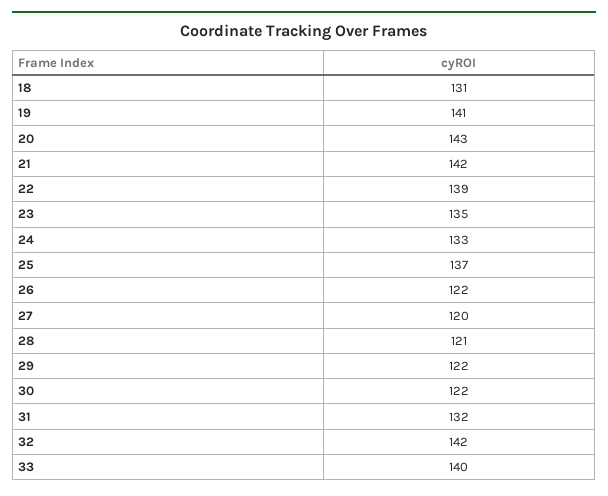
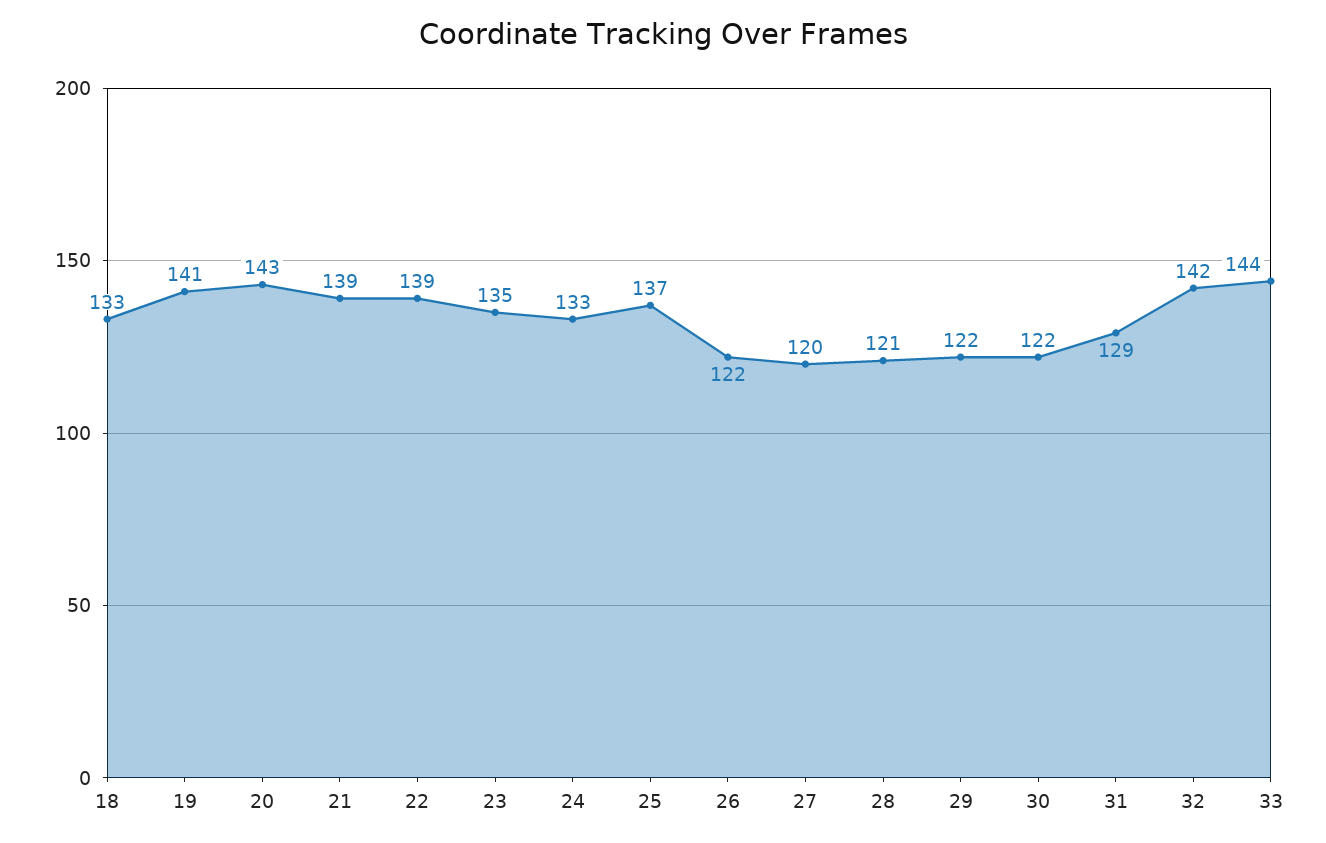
  {
-   "18": 131,
+   "18": 133,
    "19": 141,
    "20": 143,
-   "21": 142,
+   "21": 139,
    "22": 139,
    "23": 135,
    "24": 133,
    "25": 137,
    "26": 122,
    "27": 120,
    "28": 121,
    "29": 122,
    "30": 122,
-   "31": 132,
+   "31": 129,
    "32": 142,
-   "33": 140
+   "33": 144
  }

